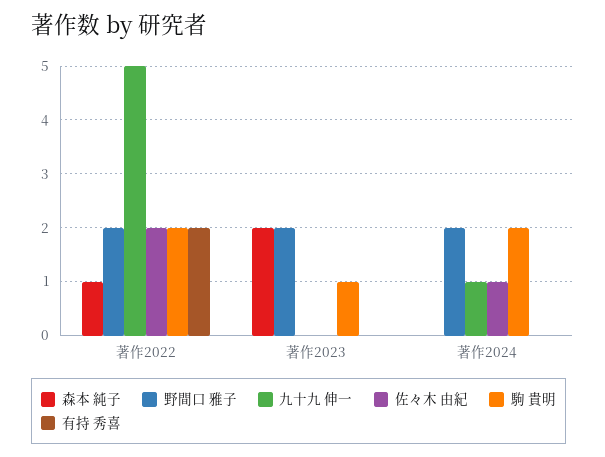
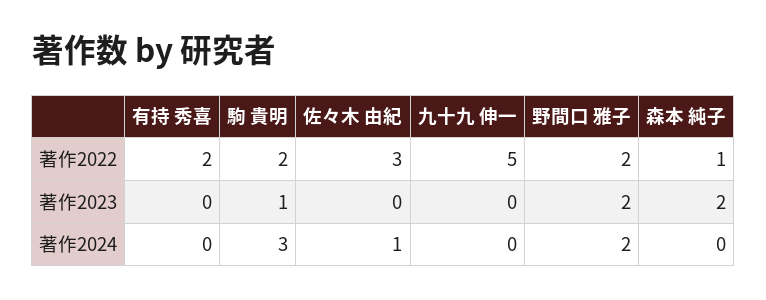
  {
    "森本 純子": {
      "著作2022": 1,
      "著作2023": 2,
      "著作2024": 0
    },
    "野間口 雅子": {
      "著作2022": 2,
      "著作2023": 2,
      "著作2024": 2
    },
    "九十九 伸一": {
      "著作2022": 5,
      "著作2023": 0,
-     "著作2024": 1
+     "著作2024": 0
    },
    "佐々木 由紀": {
-     "著作2022": 2,
+     "著作2022": 3,
      "著作2023": 0,
      "著作2024": 1
    },
    "駒 貴明": {
      "著作2022": 2,
      "著作2023": 1,
-     "著作2024": 2
+     "著作2024": 3
    },
    "有持 秀喜": {
      "著作2022": 2,
      "著作2023": 0,
      "著作2024": 0
    }
  }

